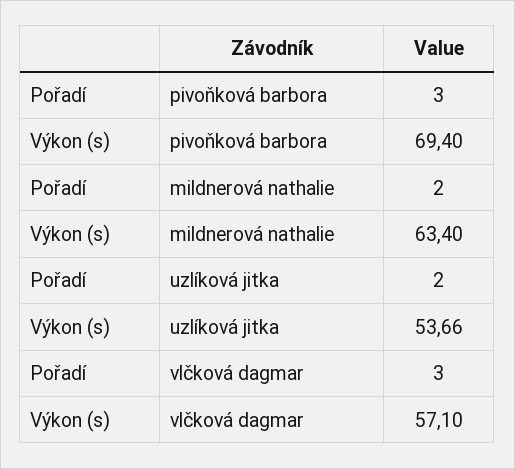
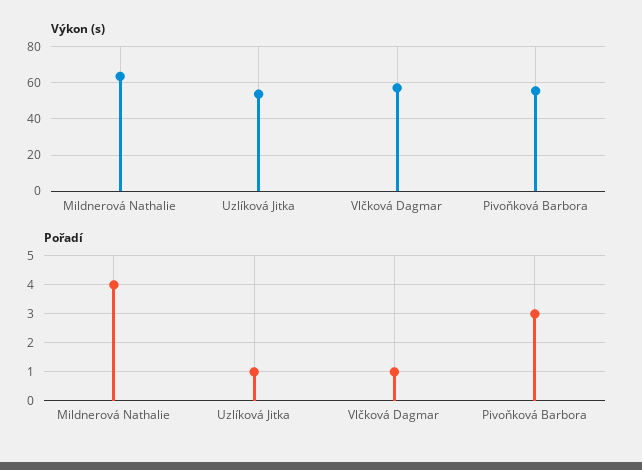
  {
    "Pořadí": {
      "pivoňková barbora": 3,
-     "mildnerová nathalie": 2,
+     "mildnerová nathalie": 4,
-     "uzlíková jitka": 2,
+     "uzlíková jitka": 1,
-     "vlčková dagmar": 3
+     "vlčková dagmar": 1
    },
    "Výkon (s)": {
-     "pivoňková barbora": 69.4,
+     "pivoňková barbora": 55,
      "mildnerová nathalie": 63.4,
      "uzlíková jitka": 53.66,
      "vlčková dagmar": 57.1
    }
  }

